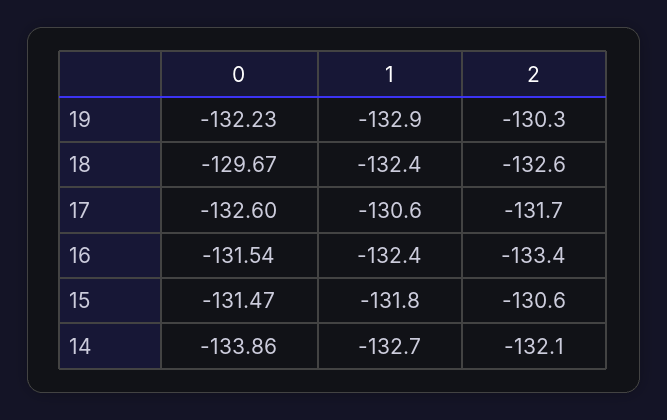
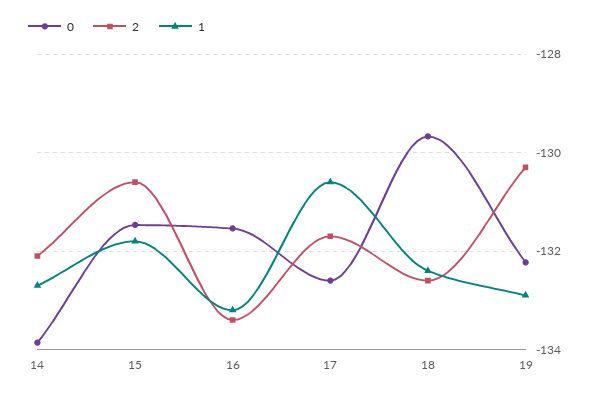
  {
    "0": {
      "19": -132.23,
      "18": -129.67,
      "17": -132.6,
      "16": -131.54,
      "15": -131.47,
      "14": -133.86
    },
    "1": {
      "19": -132.9,
      "18": -132.4,
      "17": -130.6,
-     "16": -132.4,
+     "16": -133.2,
      "15": -131.8,
      "14": -132.7
    },
    "2": {
      "19": -130.3,
      "18": -132.6,
      "17": -131.7,
      "16": -133.4,
      "15": -130.6,
      "14": -132.1
    }
  }

